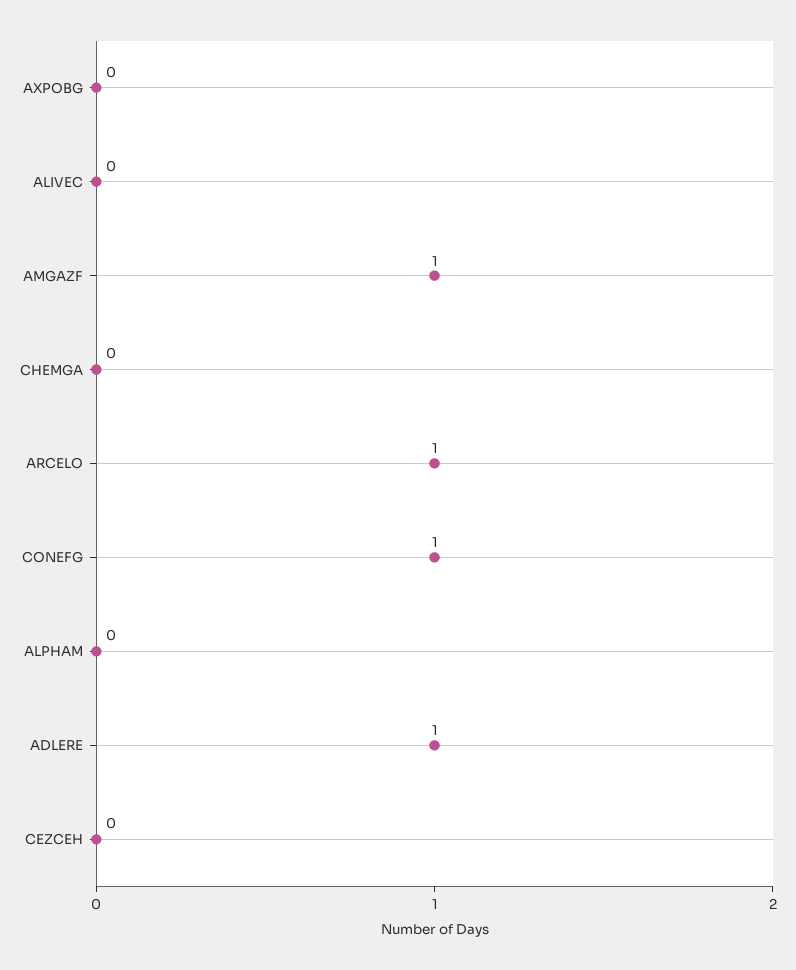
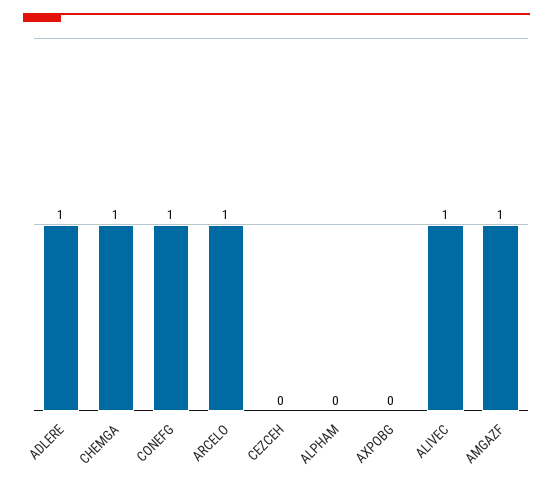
  {
    "AXPOBG": 0,
-   "ALIVEC": 0,
+   "ALIVEC": 1,
    "AMGAZF": 1,
-   "CHEMGA": 0,
+   "CHEMGA": 1,
    "ARCELO": 1,
    "CONEFG": 1,
    "ALPHAM": 0,
    "ADLERE": 1,
    "CEZCEH": 0
  }

